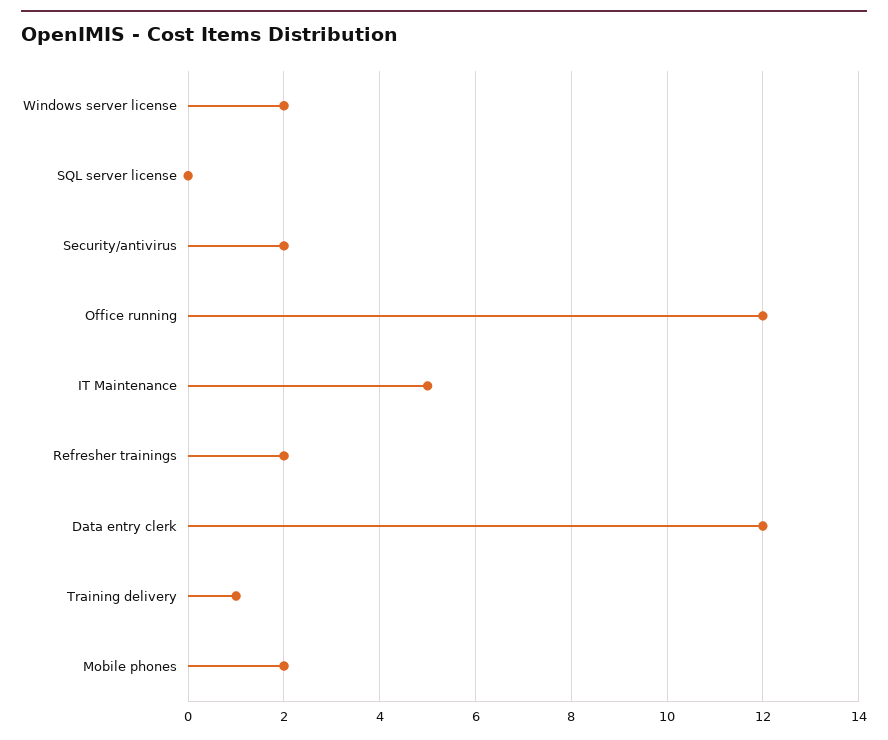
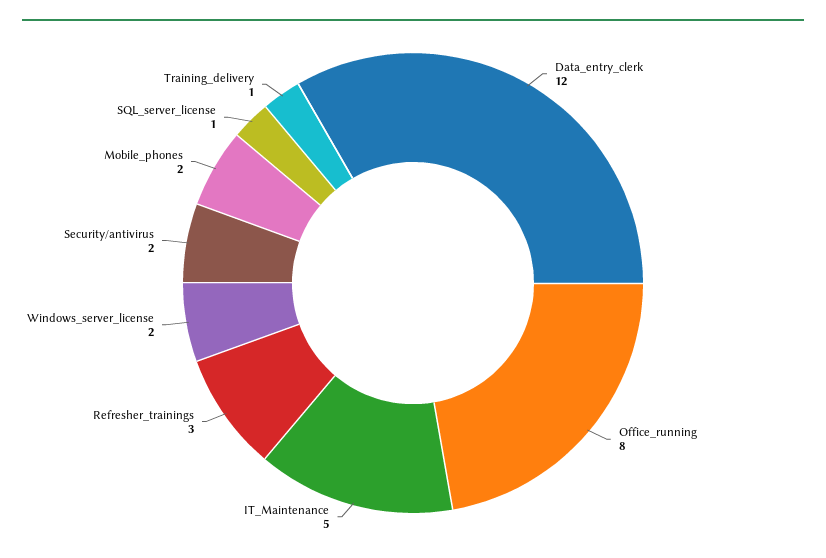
  {
    "Windows server license": 2,
-   "SQL server license": 0,
+   "SQL server license": 1,
    "Security/antivirus": 2,
-   "Office running": 12,
+   "Office running": 8,
    "IT Maintenance": 5,
-   "Refresher trainings": 2,
+   "Refresher trainings": 3,
    "Data entry clerk": 12,
    "Training delivery": 1,
    "Mobile phones": 2
  }

